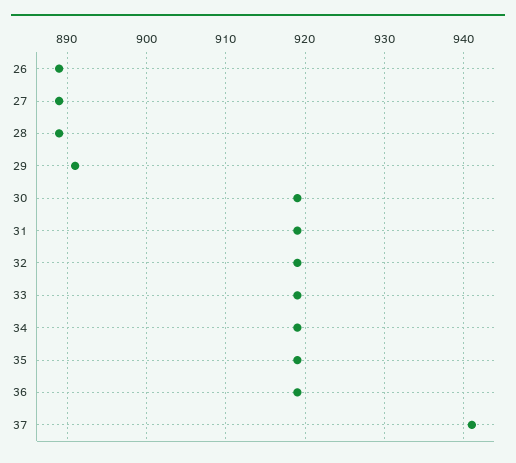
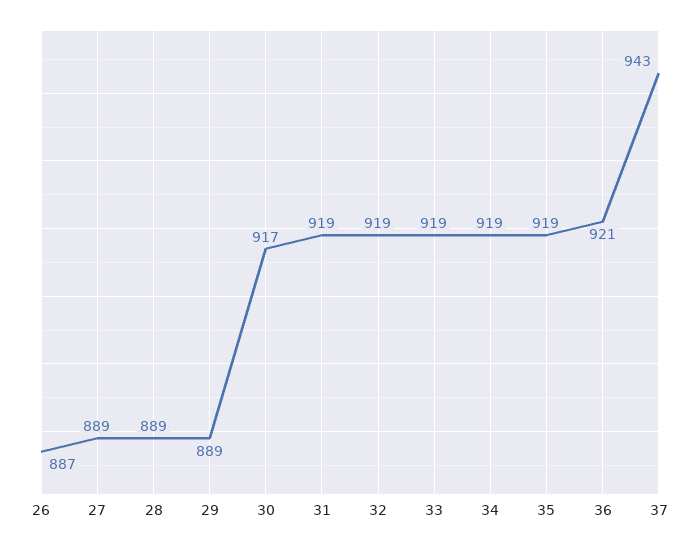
  {
-   "26": 889,
+   "26": 887,
    "27": 889,
    "28": 889,
-   "29": 891,
+   "29": 889,
-   "30": 919,
+   "30": 917,
    "31": 919,
    "32": 919,
    "33": 919,
    "34": 919,
    "35": 919,
-   "36": 919,
+   "36": 921,
-   "37": 941
+   "37": 943
  }

